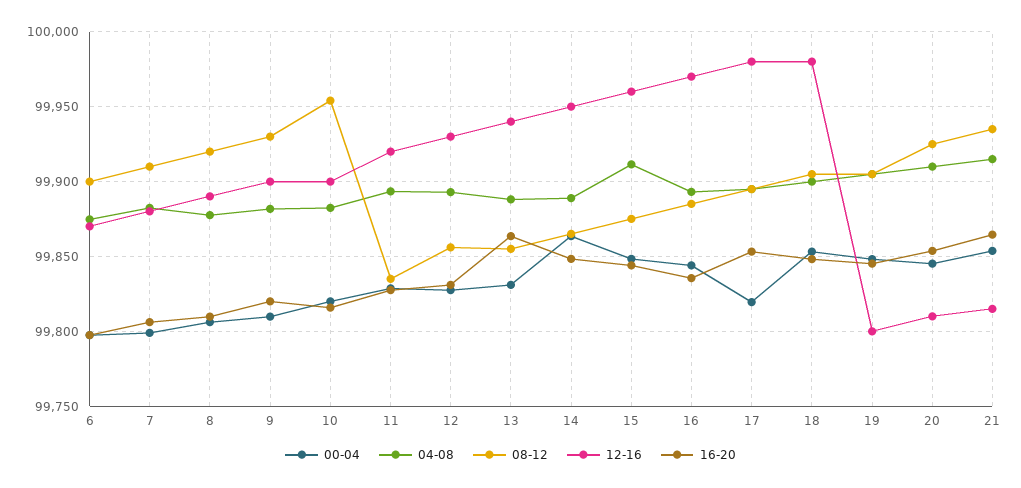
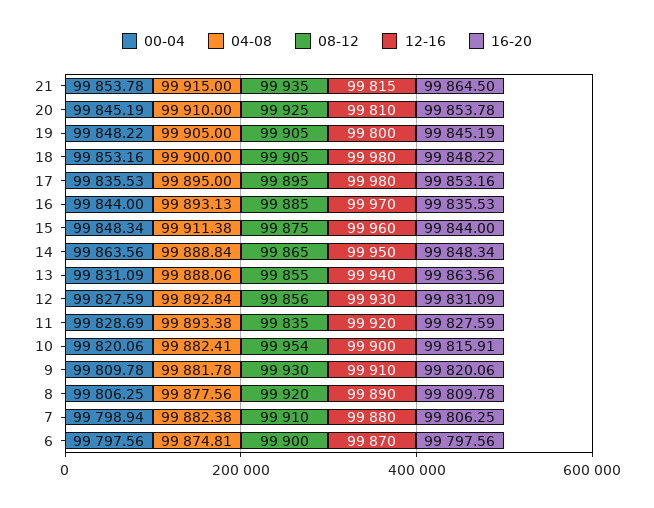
  {
    "00-04": {
      "6": 99797.56,
      "7": 99798.94,
      "8": 99806.25,
      "9": 99809.78,
      "10": 99820.06,
      "11": 99828.69,
      "12": 99827.59,
      "13": 99831.09,
      "14": 99863.56,
      "15": 99848.34,
      "16": 99844,
-     "17": 99820,
+     "17": 99835.53,
      "18": 99853.16,
      "19": 99848.22,
      "20": 99845.19,
      "21": 99853.78
    },
    "04-08": {
      "6": 99874.81,
      "7": 99882.38,
      "8": 99877.56,
      "9": 99881.78,
      "10": 99882.41,
      "11": 99893.38,
      "12": 99892.84,
      "13": 99888.06,
      "14": 99888.84,
      "15": 99911.38,
      "16": 99893.13,
      "17": 99895,
      "18": 99900,
      "19": 99905,
      "20": 99910,
      "21": 99915
    },
    "08-12": {
      "6": 99900,
      "7": 99910,
      "8": 99920,
      "9": 99930,
      "10": 99954,
      "11": 99835,
      "12": 99856,
      "13": 99855,
      "14": 99865,
      "15": 99875,
      "16": 99885,
      "17": 99895,
      "18": 99905,
      "19": 99905,
      "20": 99925,
      "21": 99935
    },
    "12-16": {
      "6": 99870,
      "7": 99880,
      "8": 99890,
-     "9": 99900,
+     "9": 99910,
      "10": 99900,
      "11": 99920,
      "12": 99930,
      "13": 99940,
      "14": 99950,
      "15": 99960,
      "16": 99970,
      "17": 99980,
      "18": 99980,
      "19": 99800,
      "20": 99810,
      "21": 99815
    },
    "16-20": {
      "6": 99797.56,
      "7": 99806.25,
      "8": 99809.78,
      "9": 99820.06,
      "10": 99815.91,
      "11": 99827.59,
      "12": 99831.09,
      "13": 99863.56,
      "14": 99848.34,
      "15": 99844,
      "16": 99835.53,
      "17": 99853.16,
      "18": 99848.22,
      "19": 99845.19,
      "20": 99853.78,
      "21": 99864.5
    }
  }

